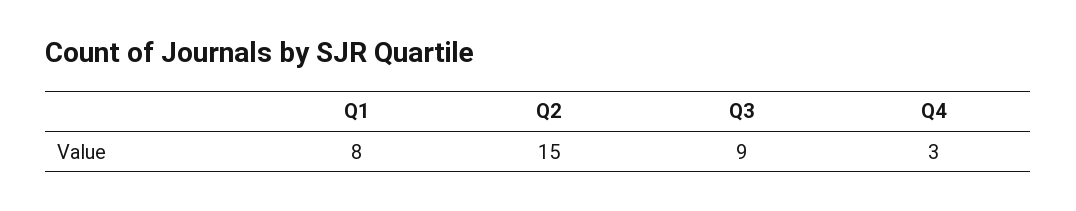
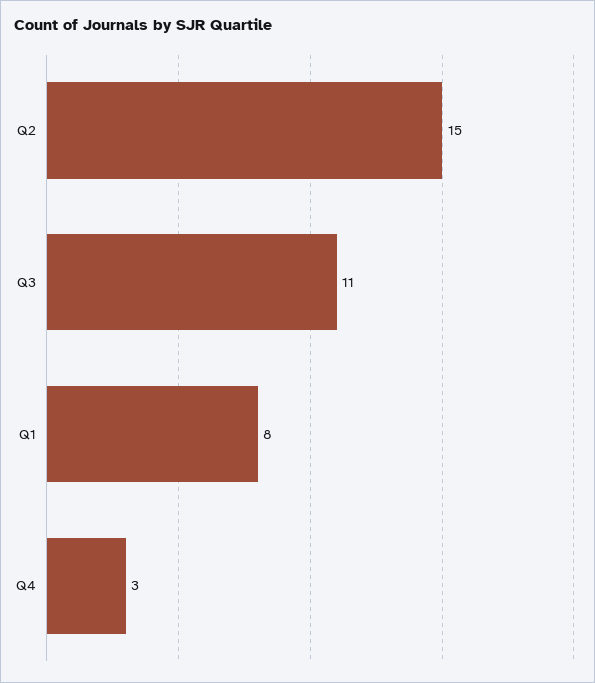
  {
    "Q1": 8,
    "Q2": 15,
-   "Q3": 9,
+   "Q3": 11,
    "Q4": 3
  }

